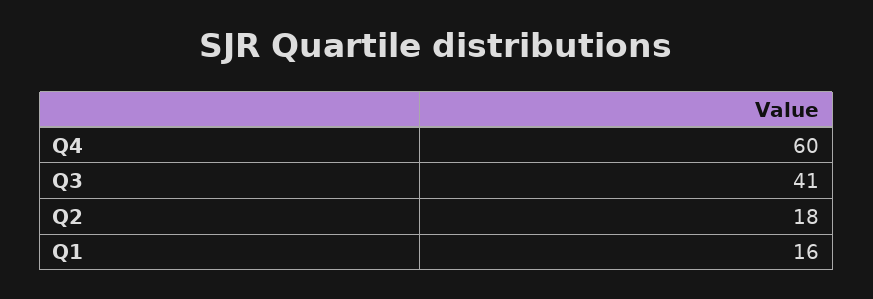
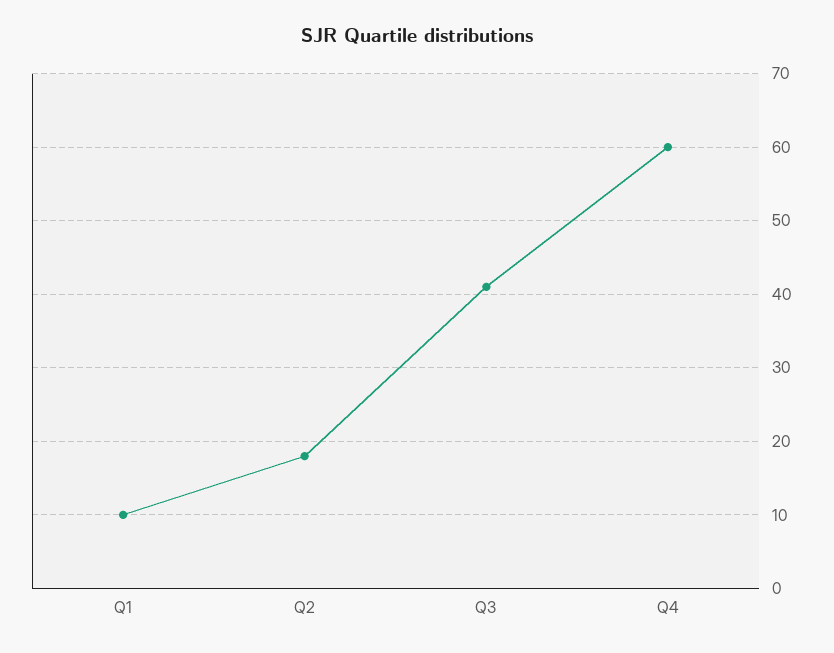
  {
    "Q4": 60,
    "Q3": 41,
    "Q2": 18,
-   "Q1": 16
+   "Q1": 10
  }

